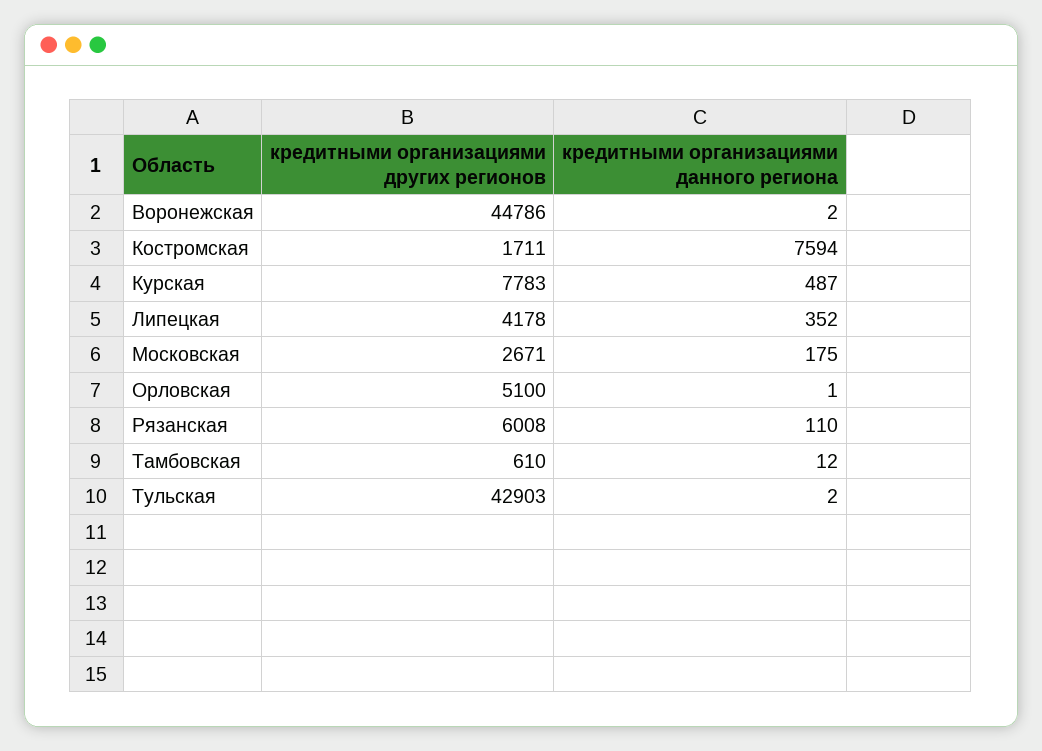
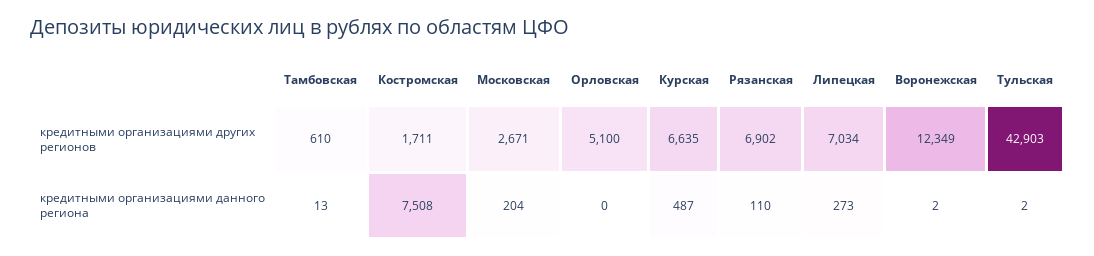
  {
    "кредитными организациями других регионов": {
-     "Воронежская": 44786,
+     "Воронежская": 12349,
      "Костромская": 1711,
-     "Курская": 7783,
+     "Курская": 6635,
-     "Липецкая": 4178,
+     "Липецкая": 7034,
      "Московская": 2671,
      "Орловская": 5100,
-     "Рязанская": 6008,
+     "Рязанская": 6902,
      "Тамбовская": 610,
      "Тульская": 42903
    },
    "кредитными организациями данного региона": {
      "Воронежская": 2,
-     "Костромская": 7594,
+     "Костромская": 7508,
      "Курская": 487,
-     "Липецкая": 352,
+     "Липецкая": 273,
-     "Московская": 175,
+     "Московская": 204,
-     "Орловская": 1,
+     "Орловская": 0,
      "Рязанская": 110,
-     "Тамбовская": 12,
+     "Тамбовская": 13,
      "Тульская": 2
    }
  }

